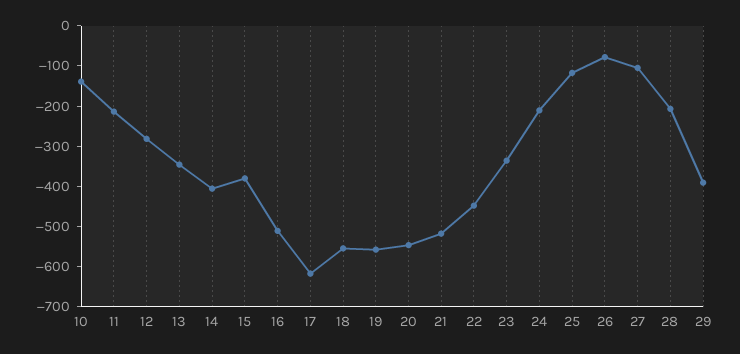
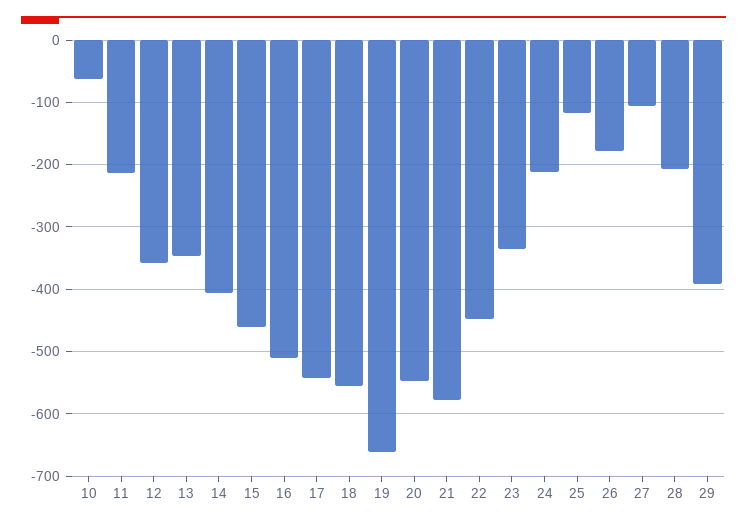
  {
-   "10": -140,
+   "10": -60,
    "11": -210,
-   "12": -280,
+   "12": -360,
    "13": -350,
    "14": -410,
-   "15": -380,
+   "15": -460,
    "16": -510,
-   "17": -620,
+   "17": -540,
    "18": -560,
-   "19": -560,
+   "19": -660,
    "20": -550,
-   "21": -520,
+   "21": -580,
    "22": -450,
    "23": -340,
    "24": -210,
    "25": -120,
-   "26": -80,
+   "26": -180,
    "27": -110,
    "28": -210,
    "29": -390
  }

